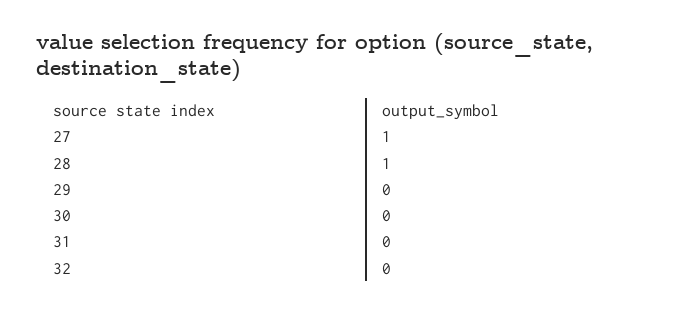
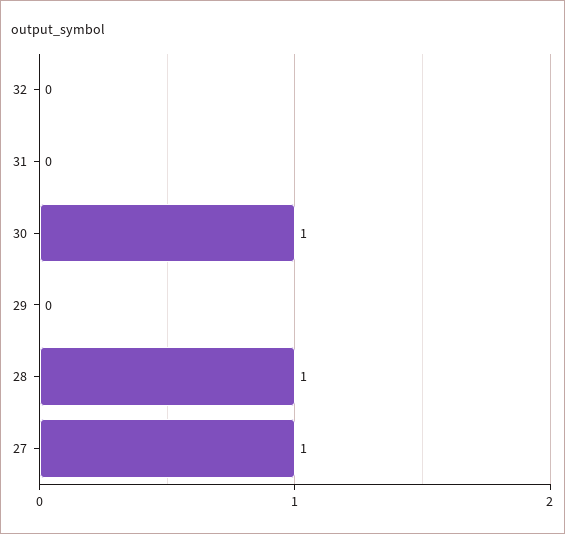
  {
    "27": 1,
    "28": 1,
    "29": 0,
-   "30": 0,
+   "30": 1,
    "31": 0,
    "32": 0
  }

